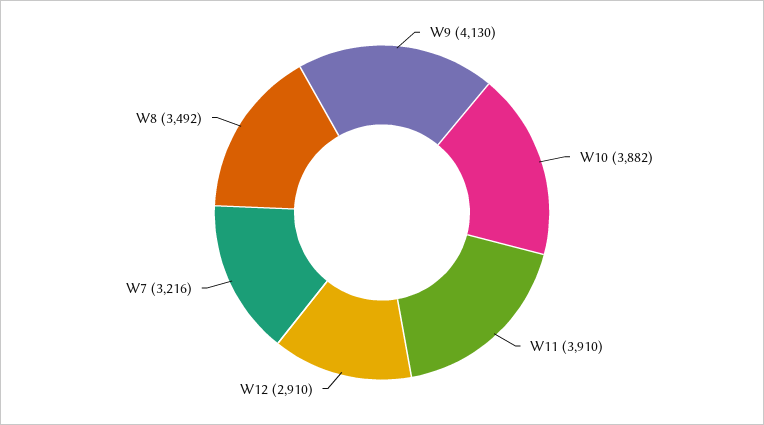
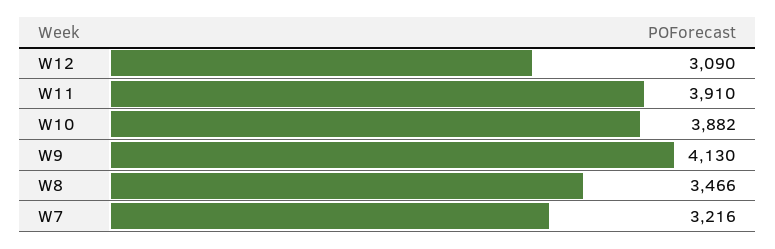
  {
    "W9": 4130,
    "W10": 3882,
    "W11": 3910,
-   "W12": 2910,
+   "W12": 3090,
    "W7": 3216,
-   "W8": 3492
+   "W8": 3466
  }

